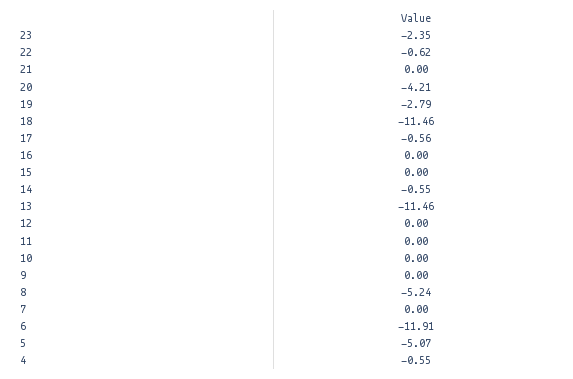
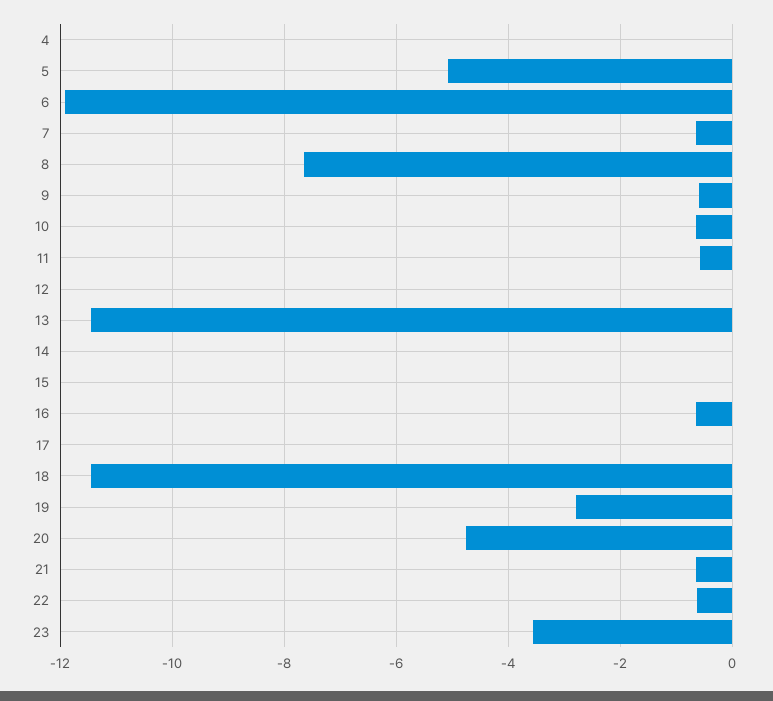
  {
-   "23": -2.35,
+   "23": -3.6,
    "22": -0.62,
-   "21": 0,
+   "21": -0.6,
-   "20": -4.21,
+   "20": -4.8,
    "19": -2.79,
    "18": -11.46,
-   "17": -0.56,
+   "17": 0,
-   "16": 0,
+   "16": -0.6,
    "15": 0,
-   "14": -0.55,
+   "14": 0,
    "13": -11.46,
    "12": 0,
-   "11": 0,
+   "11": -0.6,
-   "10": 0,
+   "10": -0.6,
-   "9": 0,
+   "9": -0.6,
-   "8": -5.24,
+   "8": -7.6,
-   "7": 0,
+   "7": -0.6,
    "6": -11.91,
    "5": -5.07,
-   "4": -0.55
+   "4": 0
  }

